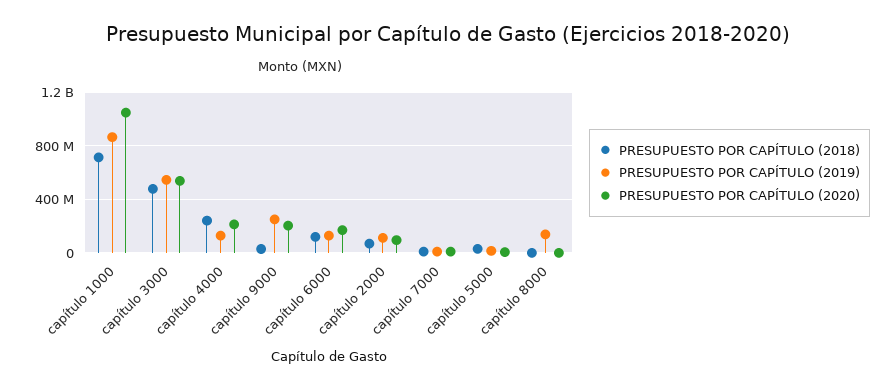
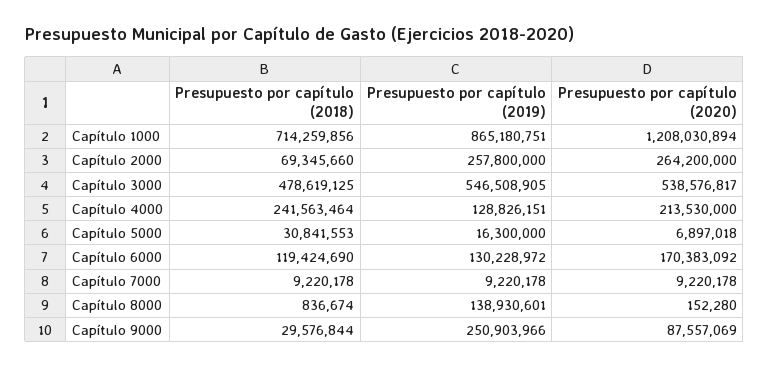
  {
    "PRESUPUESTO POR CAPÍTULO (2018)": {
      "capítulo 1000": 714259856,
      "capítulo 3000": 478619125,
      "capítulo 4000": 241563464,
      "capítulo 9000": 29576844,
      "capítulo 6000": 119424690,
      "capítulo 2000": 69345660,
      "capítulo 7000": 9220178,
      "capítulo 5000": 30841553,
      "capítulo 8000": 836674
    },
    "PRESUPUESTO POR CAPÍTULO (2019)": {
      "capítulo 1000": 865180751,
      "capítulo 3000": 546508905,
      "capítulo 4000": 128826151,
      "capítulo 9000": 250903966,
      "capítulo 6000": 130228972,
-     "capítulo 2000": 100000000,
+     "capítulo 2000": 257800000,
      "capítulo 7000": 9220178,
      "capítulo 5000": 16300000,
      "capítulo 8000": 138930601
    },
    "PRESUPUESTO POR CAPÍTULO (2020)": {
-     "capítulo 1000": 1050000000,
+     "capítulo 1000": 1208030894,
      "capítulo 3000": 538576817,
      "capítulo 4000": 213530000,
-     "capítulo 9000": 200000000,
+     "capítulo 9000": 87557069,
      "capítulo 6000": 170383092,
-     "capítulo 2000": 100000000,
+     "capítulo 2000": 264200000,
      "capítulo 7000": 9220178,
      "capítulo 5000": 6897018,
      "capítulo 8000": 152280
    }
  }

